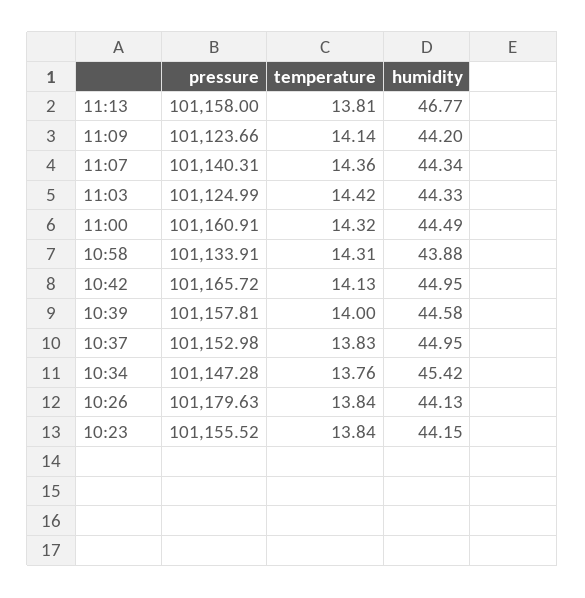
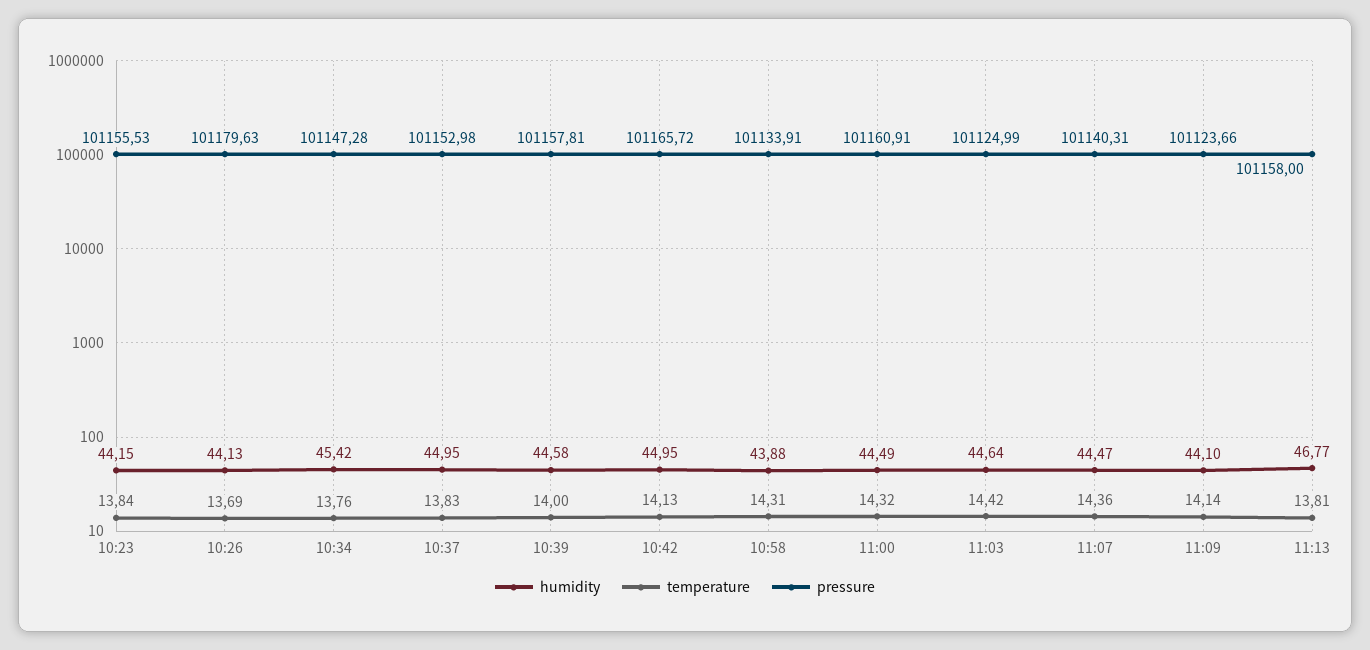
  {
    "pressure": {
      "11:13": 101158,
      "11:09": 101123.66,
      "11:07": 101140.31,
      "11:03": 101124.99,
      "11:00": 101160.91,
      "10:58": 101133.91,
      "10:42": 101165.72,
      "10:39": 101157.81,
      "10:37": 101152.98,
      "10:34": 101147.28,
      "10:26": 101179.63,
-     "10:23": 101155.52
+     "10:23": 101155.53
    },
    "temperature": {
      "11:13": 13.81,
      "11:09": 14.14,
      "11:07": 14.36,
      "11:03": 14.42,
      "11:00": 14.32,
      "10:58": 14.31,
      "10:42": 14.13,
      "10:39": 14,
      "10:37": 13.83,
      "10:34": 13.76,
-     "10:26": 13.84,
+     "10:26": 13.69,
      "10:23": 13.84
    },
    "humidity": {
      "11:13": 46.77,
-     "11:09": 44.2,
+     "11:09": 44.1,
-     "11:07": 44.34,
+     "11:07": 44.47,
-     "11:03": 44.33,
+     "11:03": 44.64,
      "11:00": 44.49,
      "10:58": 43.88,
      "10:42": 44.95,
      "10:39": 44.58,
      "10:37": 44.95,
      "10:34": 45.42,
      "10:26": 44.13,
      "10:23": 44.15
    }
  }

